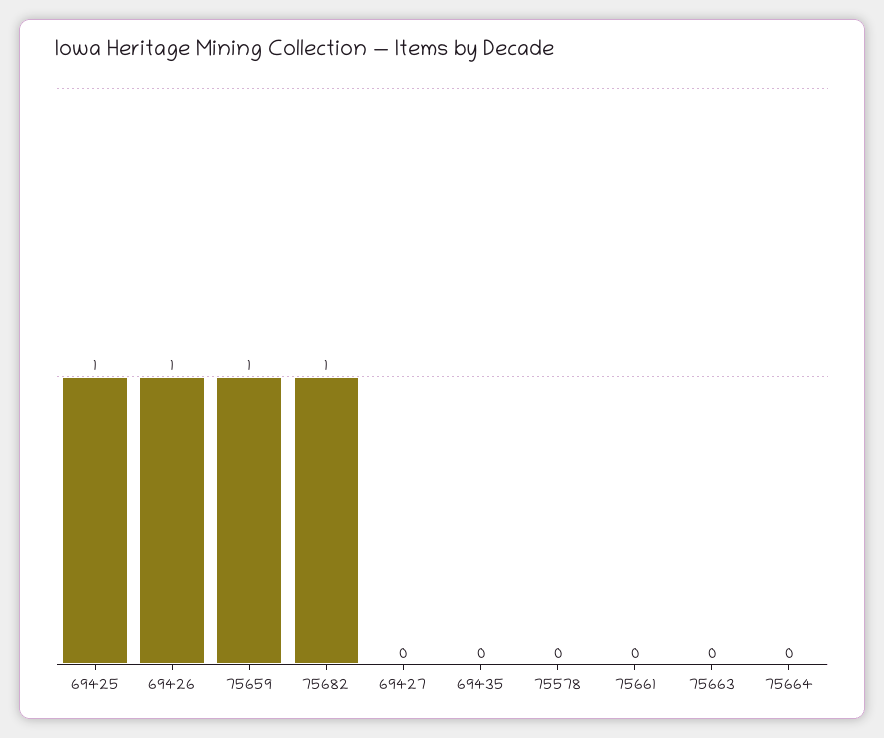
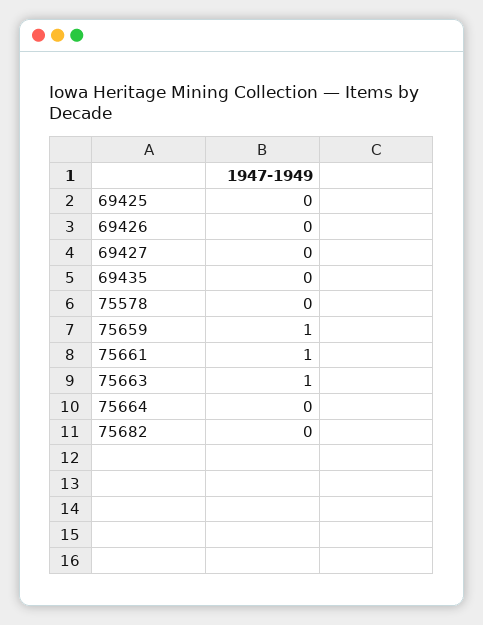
  {
-   "69425": 1,
+   "69425": 0,
-   "69426": 1,
+   "69426": 0,
    "75659": 1,
-   "75682": 1,
+   "75682": 0,
    "69427": 0,
    "69435": 0,
    "75578": 0,
-   "75661": 0,
+   "75661": 1,
-   "75663": 0,
+   "75663": 1,
    "75664": 0
  }

